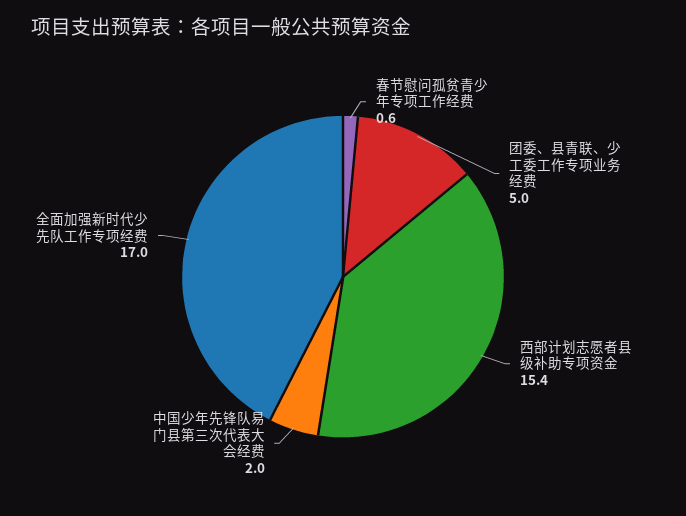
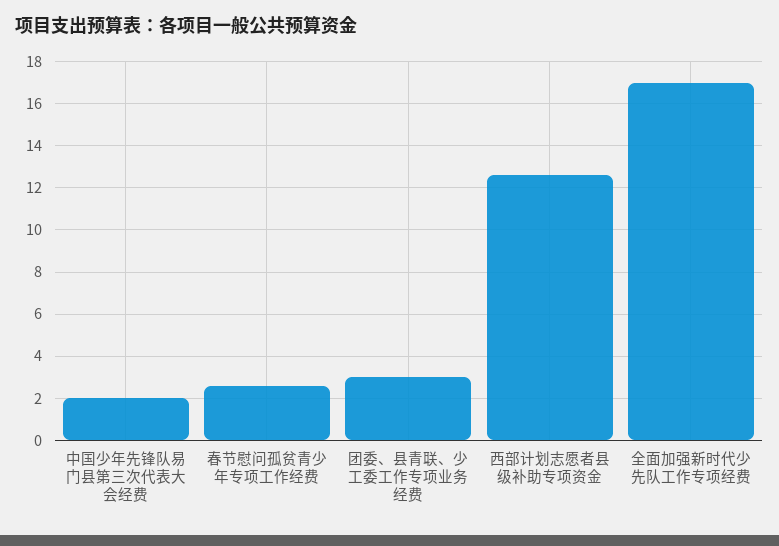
  {
-   "春节慰问孤贫青少年专项工作经费": 0.6,
+   "春节慰问孤贫青少年专项工作经费": 2.5,
-   "团委、县青联、少工委工作专项业务经费": 5,
+   "团委、县青联、少工委工作专项业务经费": 3,
-   "西部计划志愿者县级补助专项资金": 15.4,
+   "西部计划志愿者县级补助专项资金": 12.5,
    "中国少年先锋队易门县第三次代表大会经费": 2,
    "全面加强新时代少先队工作专项经费": 17
  }

